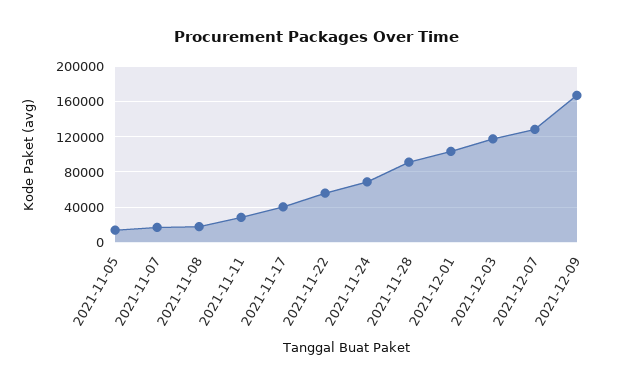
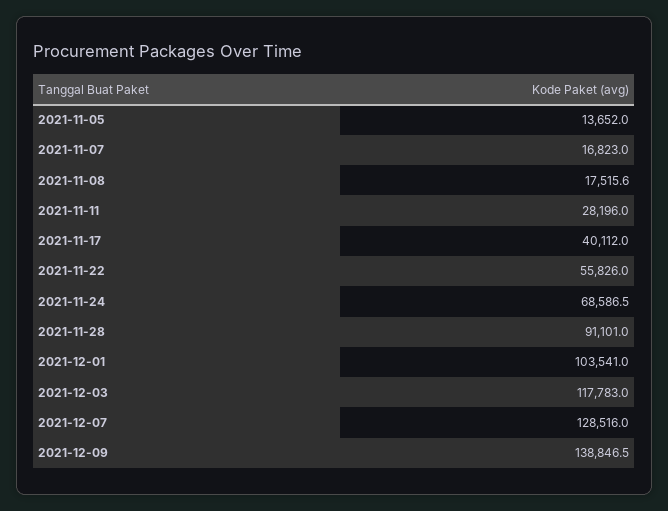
  {
    "2021-11-05": 13652,
    "2021-11-07": 16823,
    "2021-11-08": 17515.6,
    "2021-11-11": 28196,
    "2021-11-17": 40112,
    "2021-11-22": 55826,
    "2021-11-24": 68586.5,
    "2021-11-28": 91101,
    "2021-12-01": 103541,
    "2021-12-03": 117783,
    "2021-12-07": 128516,
-   "2021-12-09": 170000
+   "2021-12-09": 138846.5
  }

